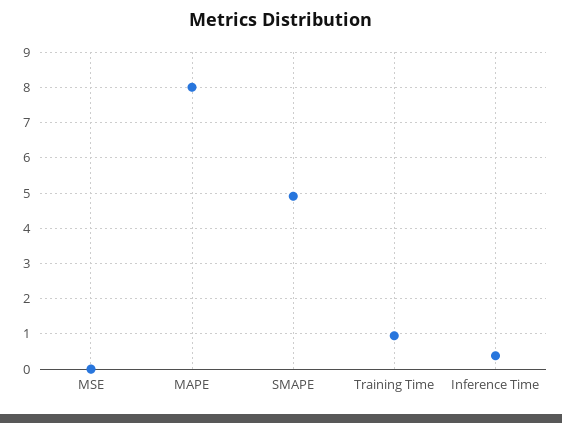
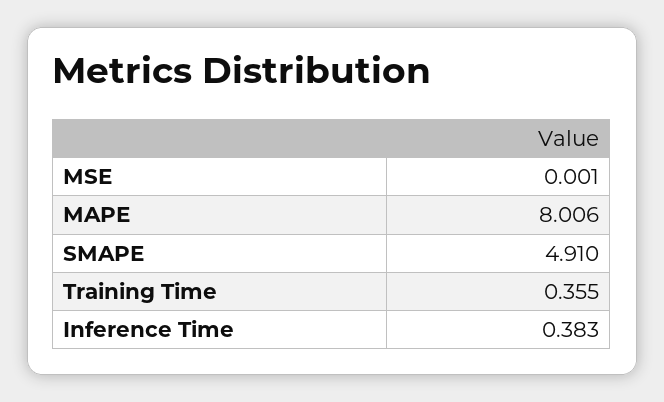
  {
    "MSE": 0.001,
    "MAPE": 8.006,
    "SMAPE": 4.91,
-   "Training Time": 1,
+   "Training Time": 0.355,
    "Inference Time": 0.383
  }

